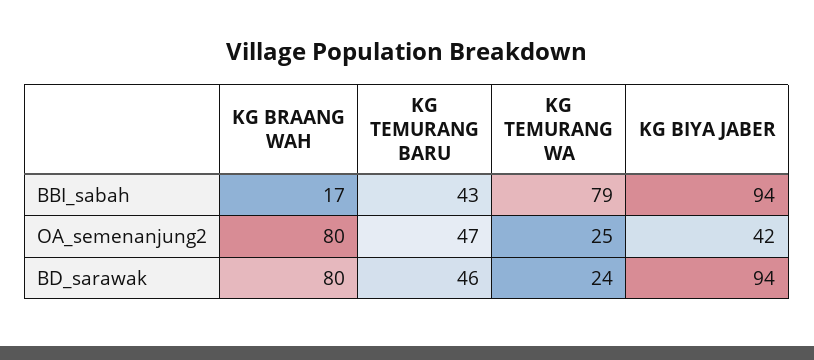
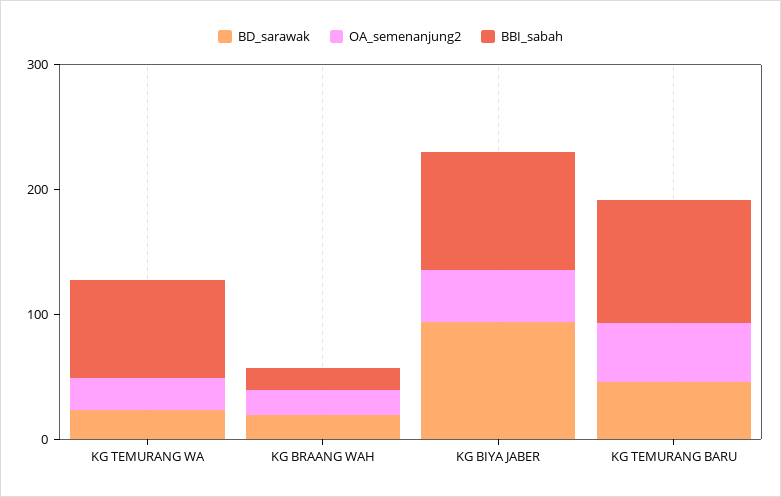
  {
    "BBI_sabah": {
      "KG BRAANG WAH": 17,
-     "KG TEMURANG BARU": 43,
+     "KG TEMURANG BARU": 100,
      "KG TEMURANG WA": 79,
      "KG BIYA JABER": 94
    },
    "OA_semenanjung2": {
-     "KG BRAANG WAH": 80,
+     "KG BRAANG WAH": 20,
      "KG TEMURANG BARU": 47,
      "KG TEMURANG WA": 25,
      "KG BIYA JABER": 42
    },
    "BD_sarawak": {
-     "KG BRAANG WAH": 80,
+     "KG BRAANG WAH": 20,
      "KG TEMURANG BARU": 46,
      "KG TEMURANG WA": 24,
      "KG BIYA JABER": 94
    }
  }

